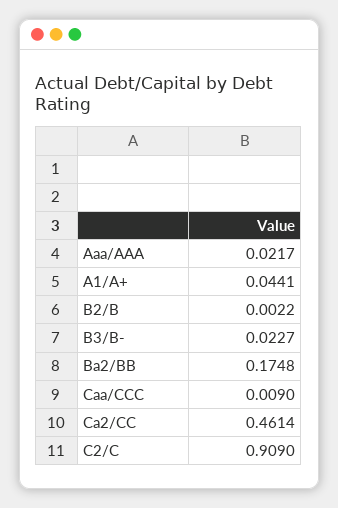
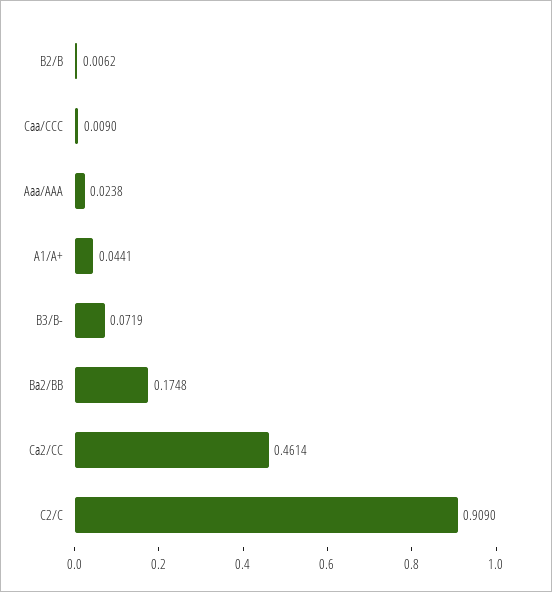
  {
-   "Aaa/AAA": 0.0217,
+   "Aaa/AAA": 0.0238,
    "A1/A+": 0.0441,
-   "B2/B": 0.0022,
+   "B2/B": 0.0062,
-   "B3/B-": 0.0227,
+   "B3/B-": 0.0719,
    "Ba2/BB": 0.1748,
    "Caa/CCC": 0.009,
    "Ca2/CC": 0.4614,
    "C2/C": 0.909
  }

